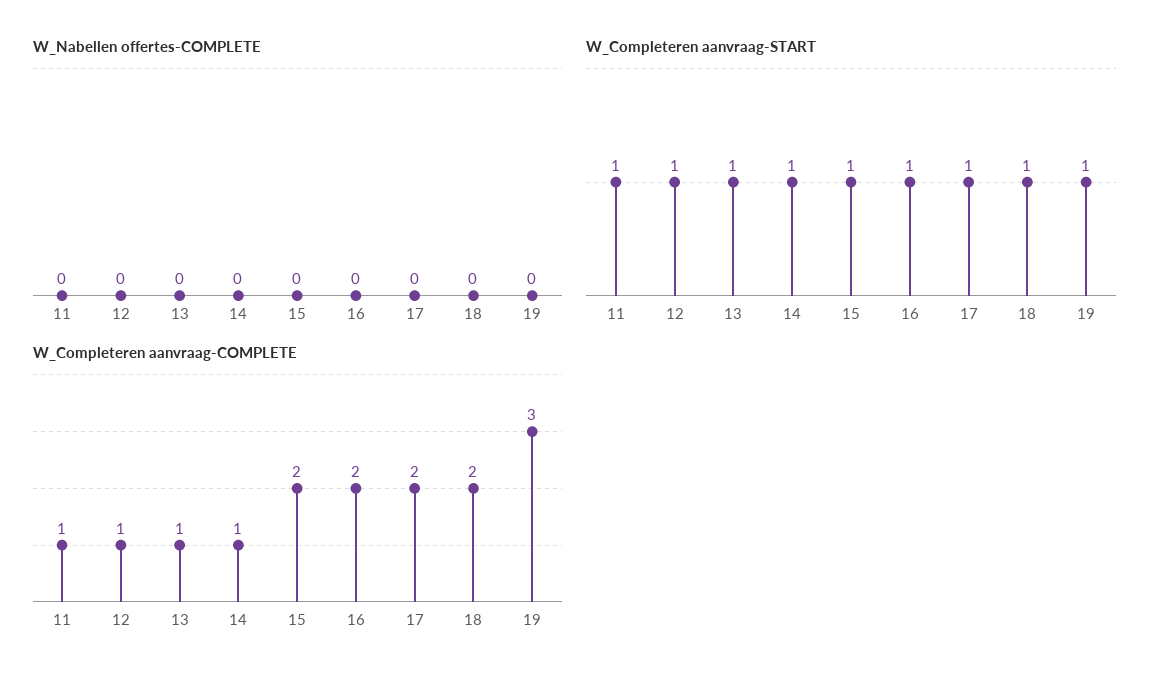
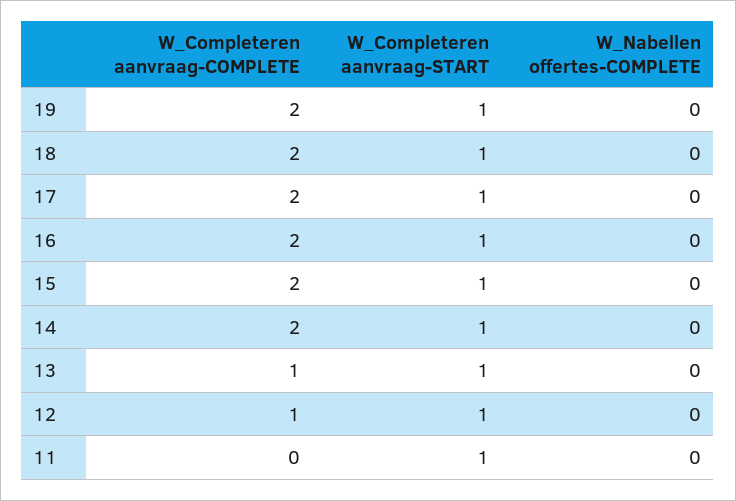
  {
    "W_Nabellen offertes-COMPLETE": {
      "11": 0,
      "12": 0,
      "13": 0,
      "14": 0,
      "15": 0,
      "16": 0,
      "17": 0,
      "18": 0,
      "19": 0
    },
    "W_Completeren aanvraag-START": {
      "11": 1,
      "12": 1,
      "13": 1,
      "14": 1,
      "15": 1,
      "16": 1,
      "17": 1,
      "18": 1,
      "19": 1
    },
    "W_Completeren aanvraag-COMPLETE": {
-     "11": 1,
+     "11": 0,
      "12": 1,
      "13": 1,
-     "14": 1,
+     "14": 2,
      "15": 2,
      "16": 2,
      "17": 2,
      "18": 2,
-     "19": 3
+     "19": 2
    }
  }

